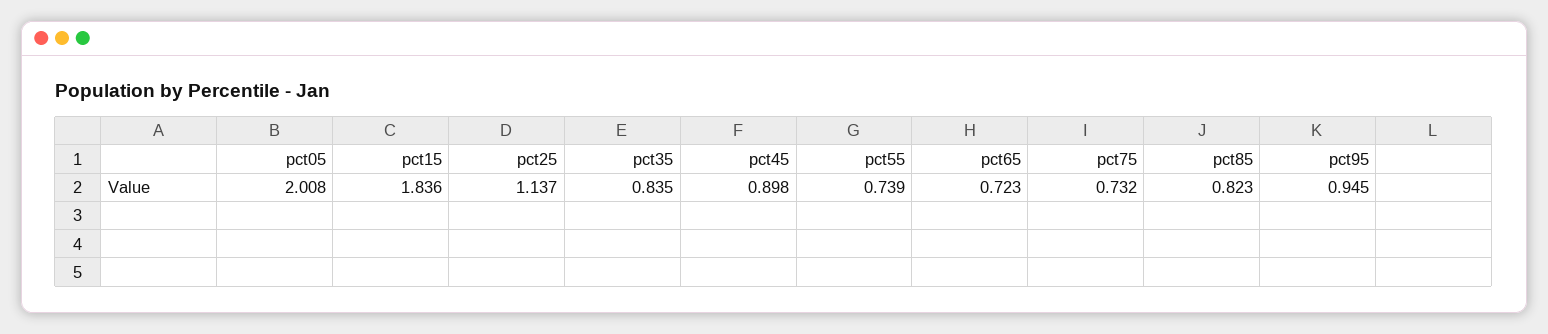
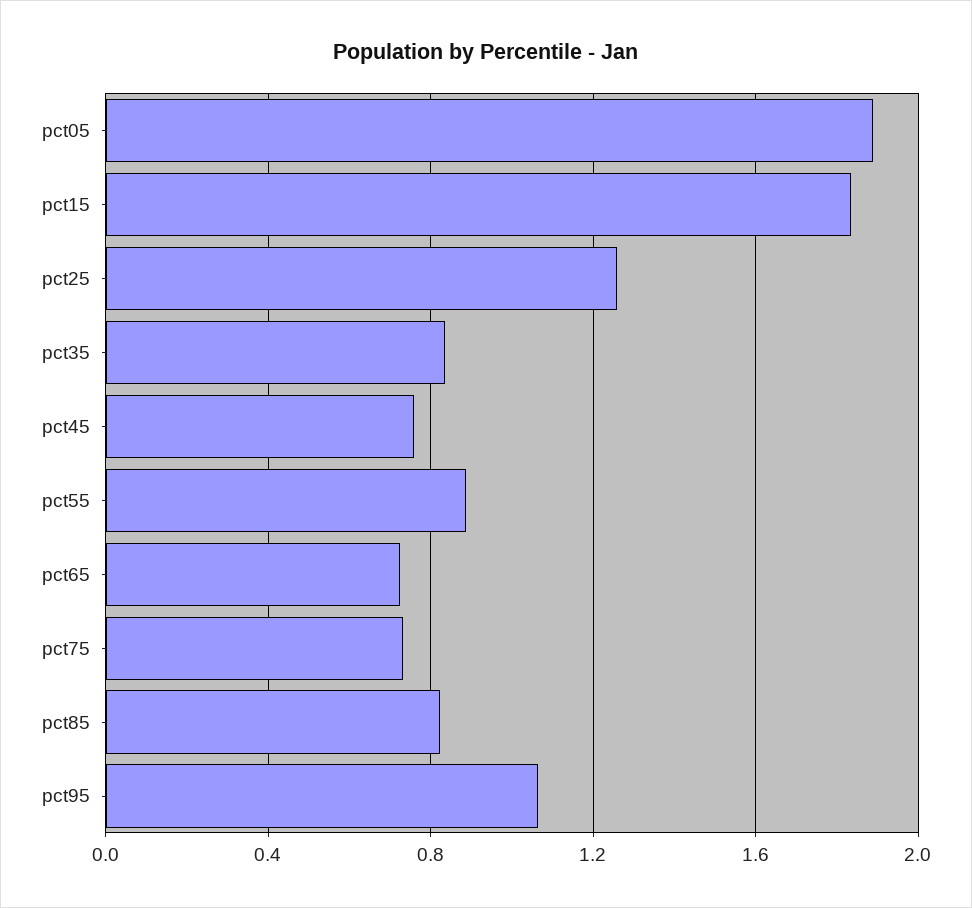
  {
-   "pct05": 2.008,
+   "pct05": 1.9,
    "pct15": 1.836,
-   "pct25": 1.137,
+   "pct25": 1.25,
    "pct35": 0.835,
-   "pct45": 0.898,
+   "pct45": 0.75,
-   "pct55": 0.739,
+   "pct55": 0.9,
    "pct65": 0.723,
    "pct75": 0.732,
    "pct85": 0.823,
-   "pct95": 0.945
+   "pct95": 1.05
  }

